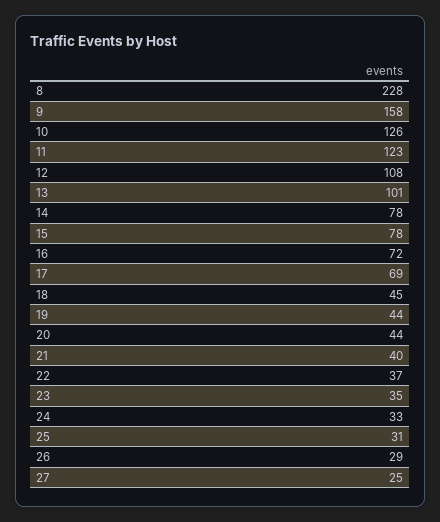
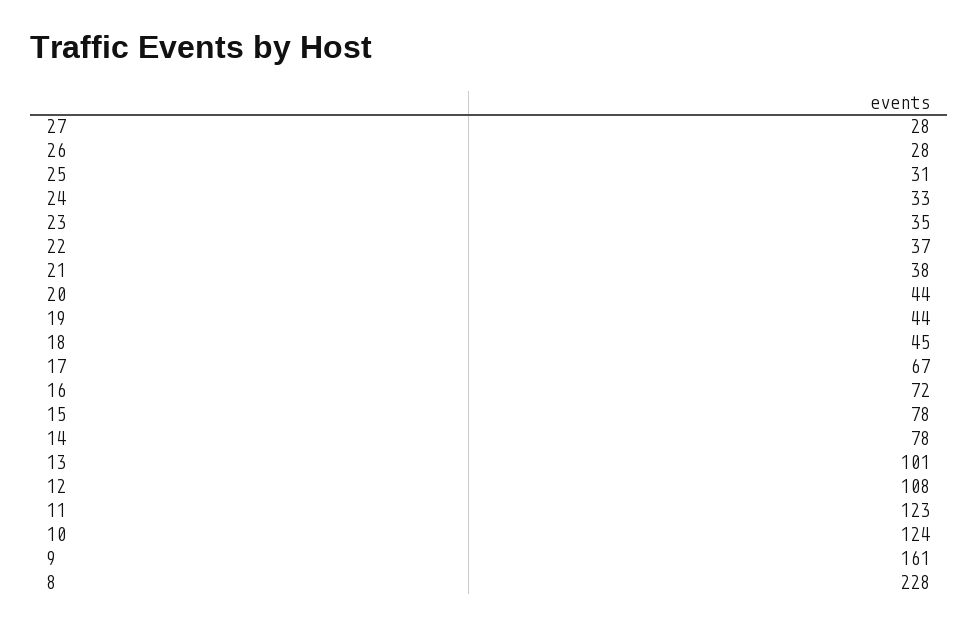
  {
    "8": 228,
-   "9": 158,
+   "9": 161,
-   "10": 126,
+   "10": 124,
    "11": 123,
    "12": 108,
    "13": 101,
    "14": 78,
    "15": 78,
    "16": 72,
-   "17": 69,
+   "17": 67,
    "18": 45,
    "19": 44,
    "20": 44,
-   "21": 40,
+   "21": 38,
    "22": 37,
    "23": 35,
    "24": 33,
    "25": 31,
-   "26": 29,
+   "26": 28,
-   "27": 25
+   "27": 28
  }

